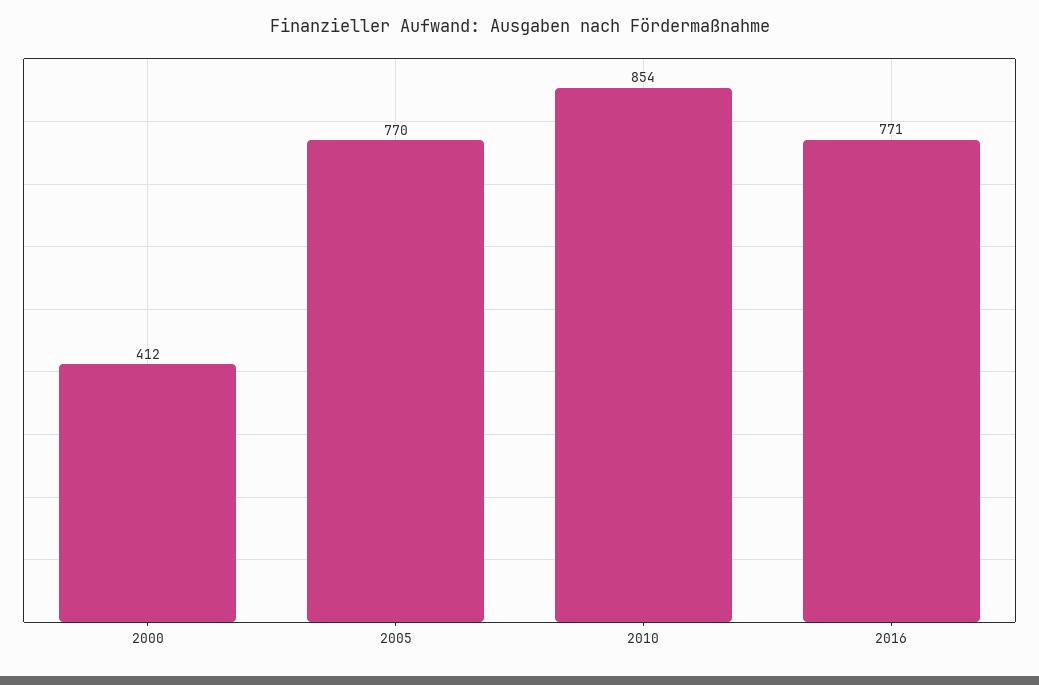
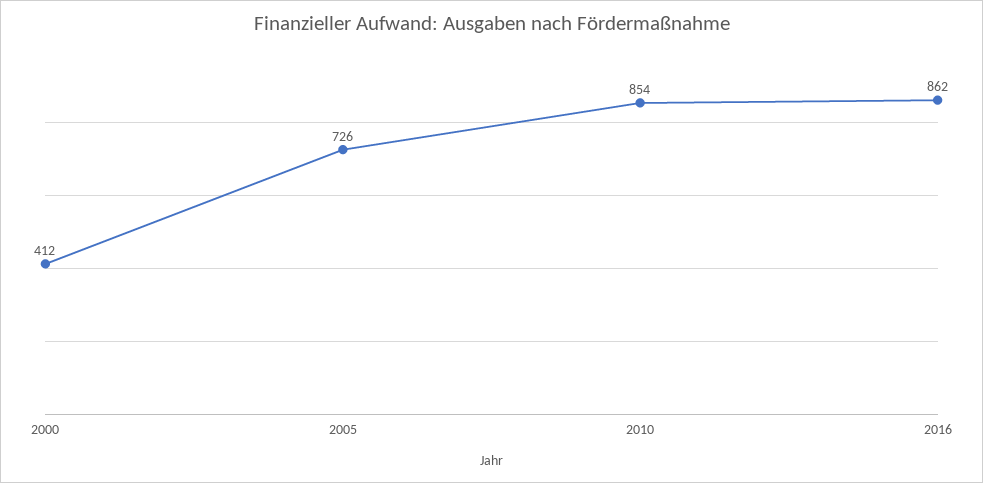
  {
    "2000": 412,
-   "2005": 770,
+   "2005": 726,
    "2010": 854,
-   "2016": 771
+   "2016": 862
  }

